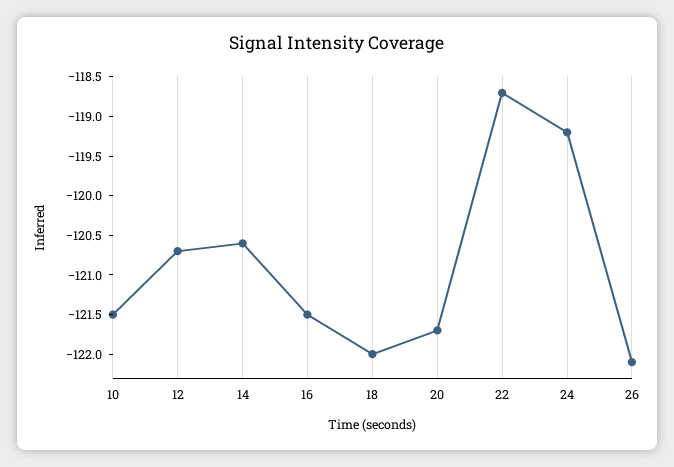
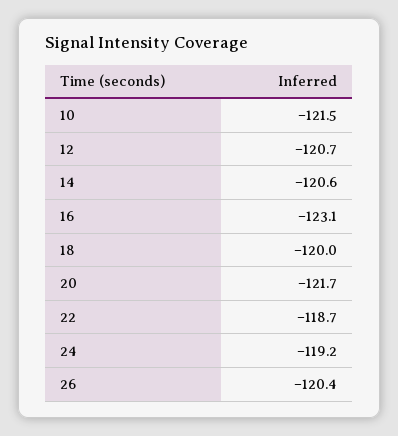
  {
    "10": -121.5,
    "12": -120.7,
    "14": -120.6,
-   "16": -121.5,
+   "16": -123.1,
-   "18": -122,
+   "18": -120,
    "20": -121.7,
    "22": -118.7,
    "24": -119.2,
-   "26": -122
+   "26": -120.4
  }

